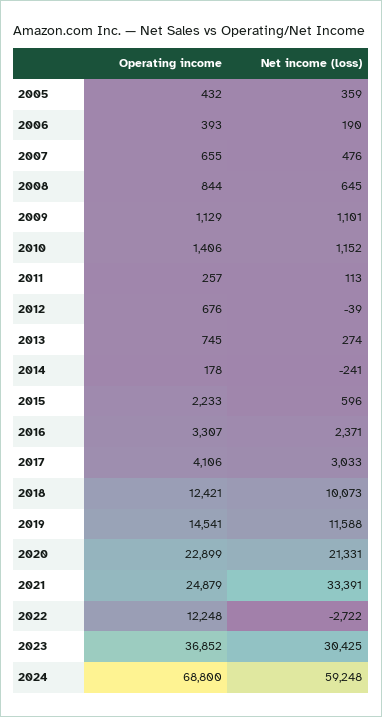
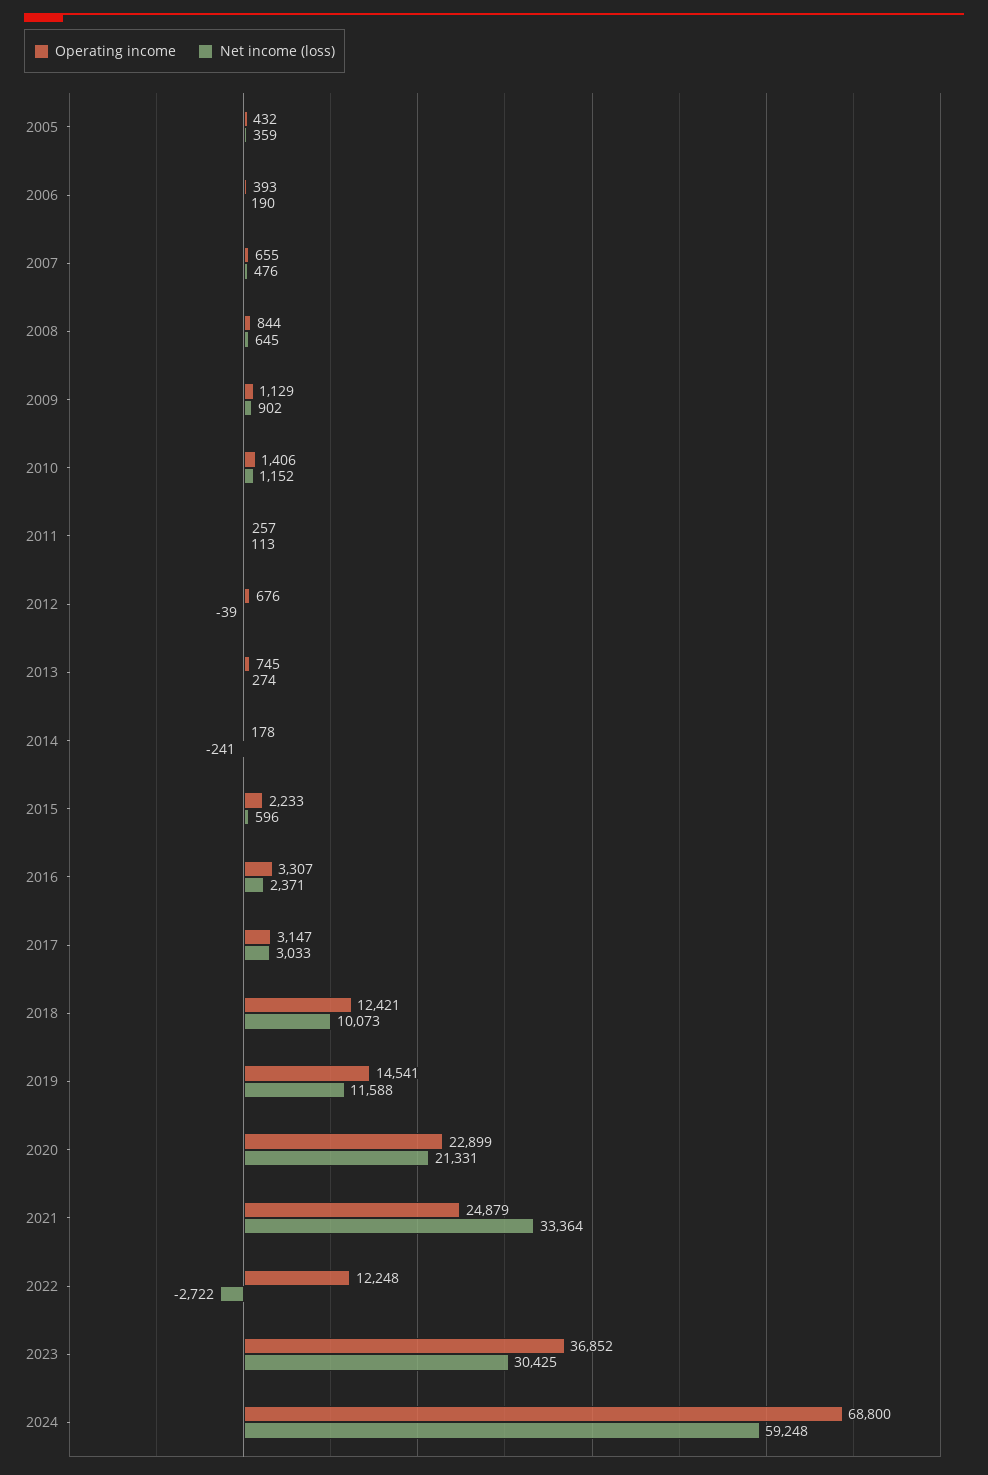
  {
    "Operating income": {
      "2005": 432,
      "2006": 393,
      "2007": 655,
      "2008": 844,
      "2009": 1129,
      "2010": 1406,
      "2011": 257,
      "2012": 676,
      "2013": 745,
      "2014": 178,
      "2015": 2233,
      "2016": 3307,
-     "2017": 4106,
+     "2017": 3147,
      "2018": 12421,
      "2019": 14541,
      "2020": 22899,
      "2021": 24879,
      "2022": 12248,
      "2023": 36852,
      "2024": 68800
    },
    "Net income (loss)": {
      "2005": 359,
      "2006": 190,
      "2007": 476,
      "2008": 645,
-     "2009": 1101,
+     "2009": 902,
      "2010": 1152,
      "2011": 113,
      "2012": -39,
      "2013": 274,
      "2014": -241,
      "2015": 596,
      "2016": 2371,
      "2017": 3033,
      "2018": 10073,
      "2019": 11588,
      "2020": 21331,
-     "2021": 33391,
+     "2021": 33364,
      "2022": -2722,
      "2023": 30425,
      "2024": 59248
    }
  }

